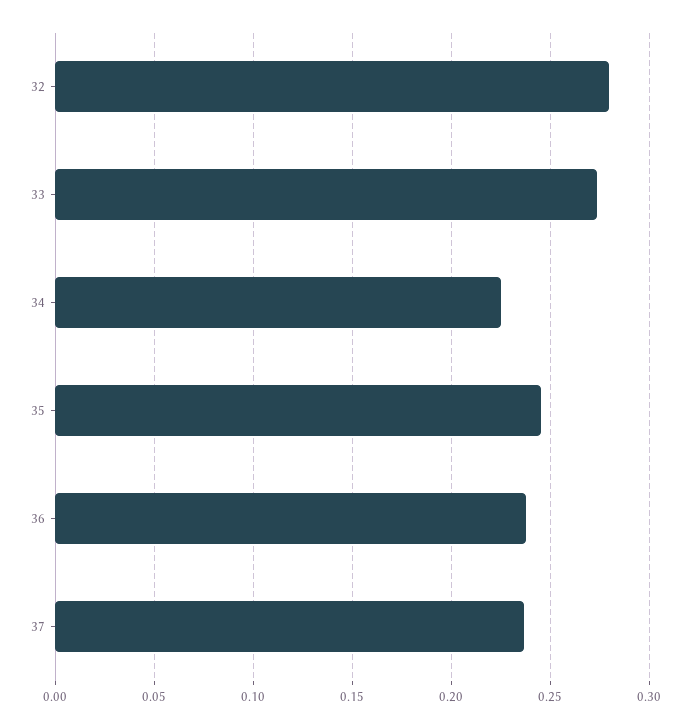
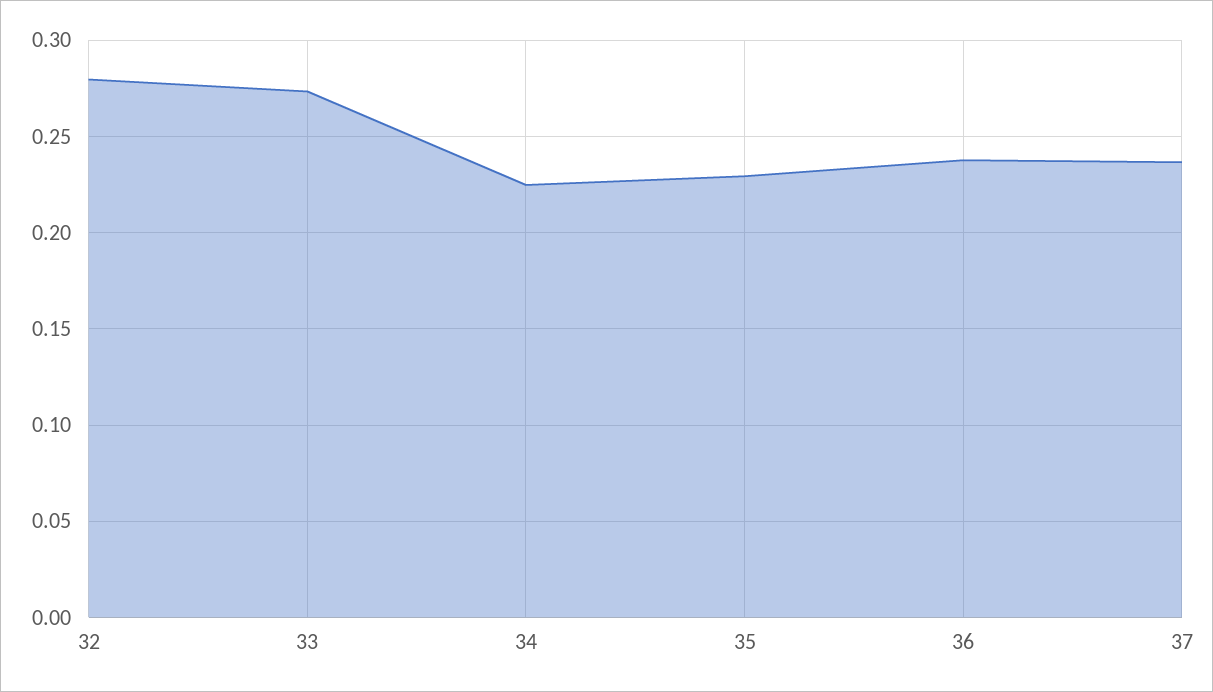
  {
    "32": 0.28,
    "33": 0.275,
    "34": 0.225,
-   "35": 0.245,
+   "35": 0.23,
    "36": 0.24,
    "37": 0.235
  }

